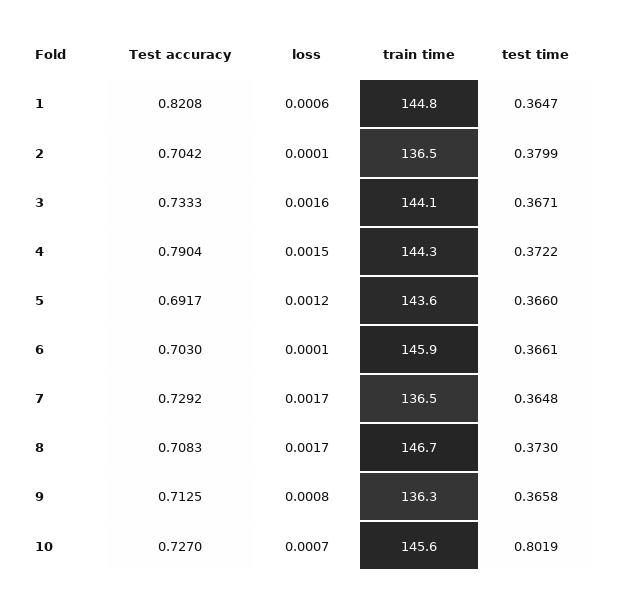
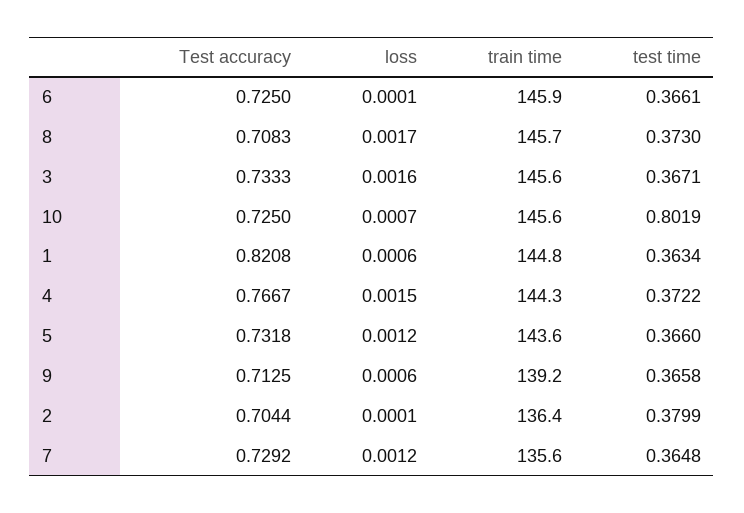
  {
    "Test accuracy": {
      "1": 0.8208,
-     "2": 0.7042,
+     "2": 0.7044,
      "3": 0.7333,
-     "4": 0.7904,
+     "4": 0.7667,
-     "5": 0.6917,
+     "5": 0.7318,
-     "6": 0.703,
+     "6": 0.725,
      "7": 0.7292,
      "8": 0.7083,
      "9": 0.7125,
-     "10": 0.727
+     "10": 0.725
    },
    "loss": {
      "1": 0.0006,
      "2": 0.0001,
      "3": 0.0016,
      "4": 0.0015,
      "5": 0.0012,
      "6": 0.0001,
-     "7": 0.0017,
+     "7": 0.0012,
      "8": 0.0017,
-     "9": 0.0008,
+     "9": 0.0006,
      "10": 0.0007
    },
    "train time": {
      "1": 144.8,
-     "2": 136.5,
+     "2": 136.4,
-     "3": 144.1,
+     "3": 145.6,
      "4": 144.3,
      "5": 143.6,
      "6": 145.9,
-     "7": 136.5,
+     "7": 135.6,
-     "8": 146.7,
+     "8": 145.7,
-     "9": 136.3,
+     "9": 139.2,
      "10": 145.6
    },
    "test time": {
-     "1": 0.3647,
+     "1": 0.3634,
      "2": 0.3799,
      "3": 0.3671,
      "4": 0.3722,
      "5": 0.366,
      "6": 0.3661,
      "7": 0.3648,
      "8": 0.373,
      "9": 0.3658,
      "10": 0.8019
    }
  }

